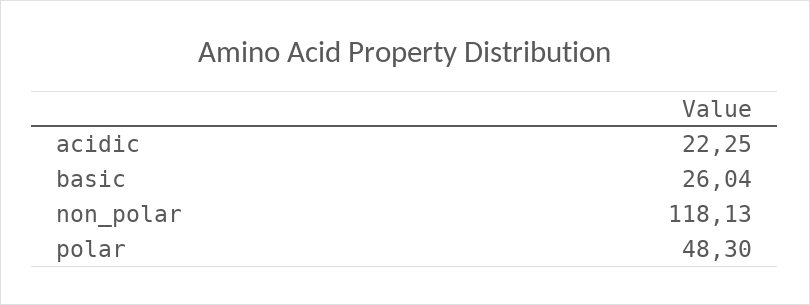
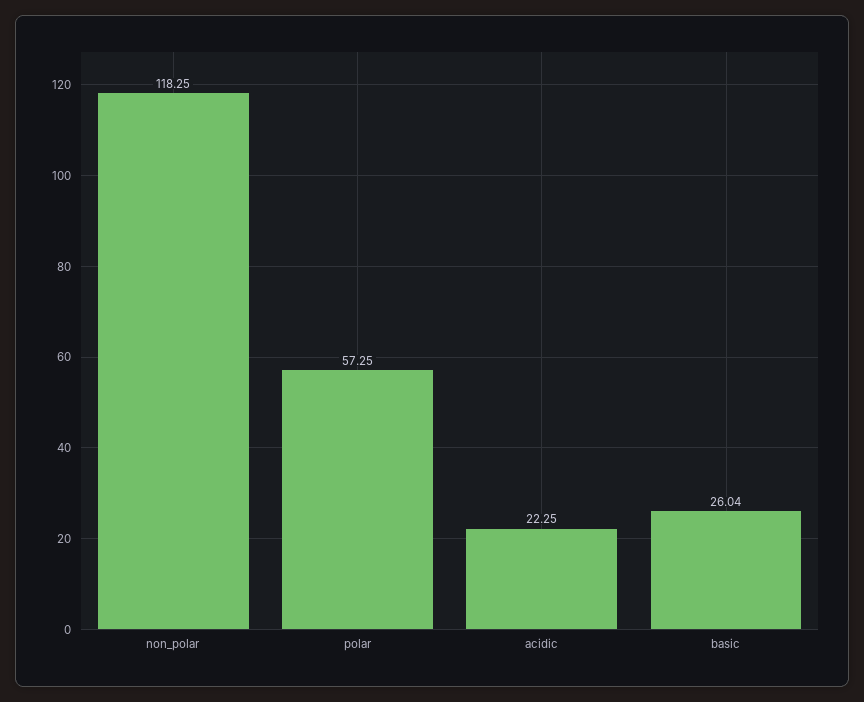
  {
    "acidic": 22.25,
    "basic": 26.04,
-   "non_polar": 118.13,
+   "non_polar": 118.25,
-   "polar": 48.3
+   "polar": 57.25
  }

